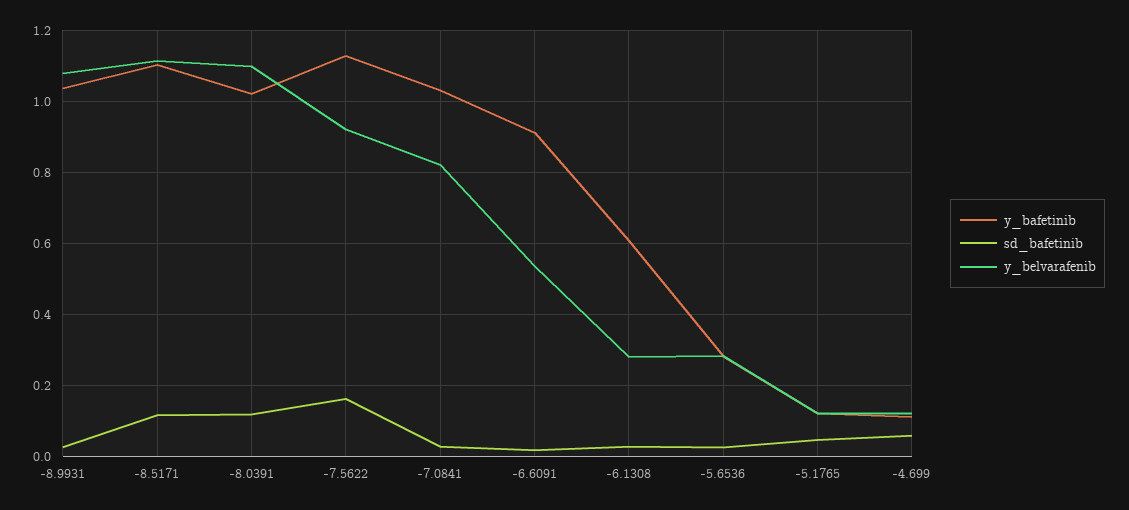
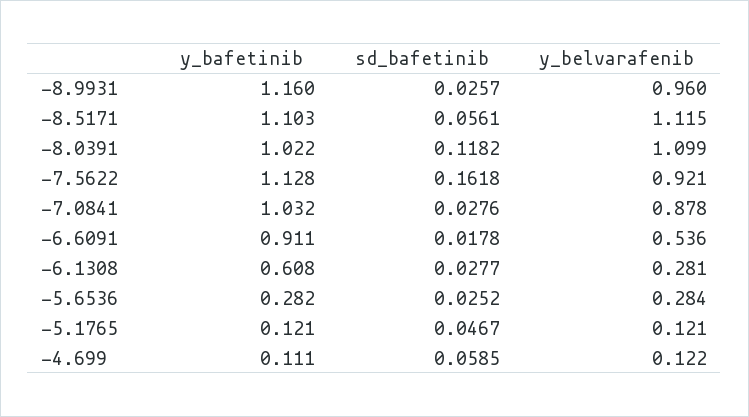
  {
    "y_bafetinib": {
-     "-8.9931": 1.04,
+     "-8.9931": 1.16,
      "-8.5171": 1.103,
      "-8.0391": 1.022,
      "-7.5622": 1.128,
      "-7.0841": 1.032,
      "-6.6091": 0.911,
      "-6.1308": 0.608,
      "-5.6536": 0.282,
      "-5.1765": 0.121,
      "-4.699": 0.111
    },
    "sd_bafetinib": {
      "-8.9931": 0.0257,
-     "-8.5171": 0.12,
+     "-8.5171": 0.0561,
      "-8.0391": 0.1182,
      "-7.5622": 0.1618,
      "-7.0841": 0.0276,
      "-6.6091": 0.0178,
      "-6.1308": 0.0277,
      "-5.6536": 0.0252,
      "-5.1765": 0.0467,
      "-4.699": 0.0585
    },
    "y_belvarafenib": {
-     "-8.9931": 1.08,
+     "-8.9931": 0.96,
      "-8.5171": 1.115,
      "-8.0391": 1.099,
      "-7.5622": 0.921,
-     "-7.0841": 0.82,
+     "-7.0841": 0.878,
      "-6.6091": 0.536,
      "-6.1308": 0.281,
      "-5.6536": 0.284,
      "-5.1765": 0.121,
      "-4.699": 0.122
    }
  }

